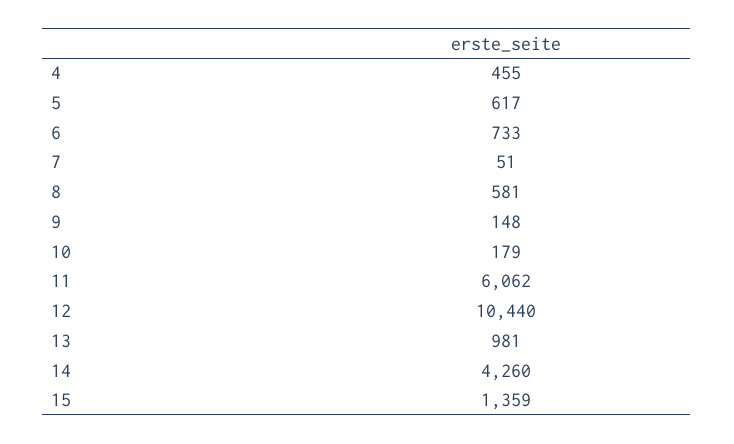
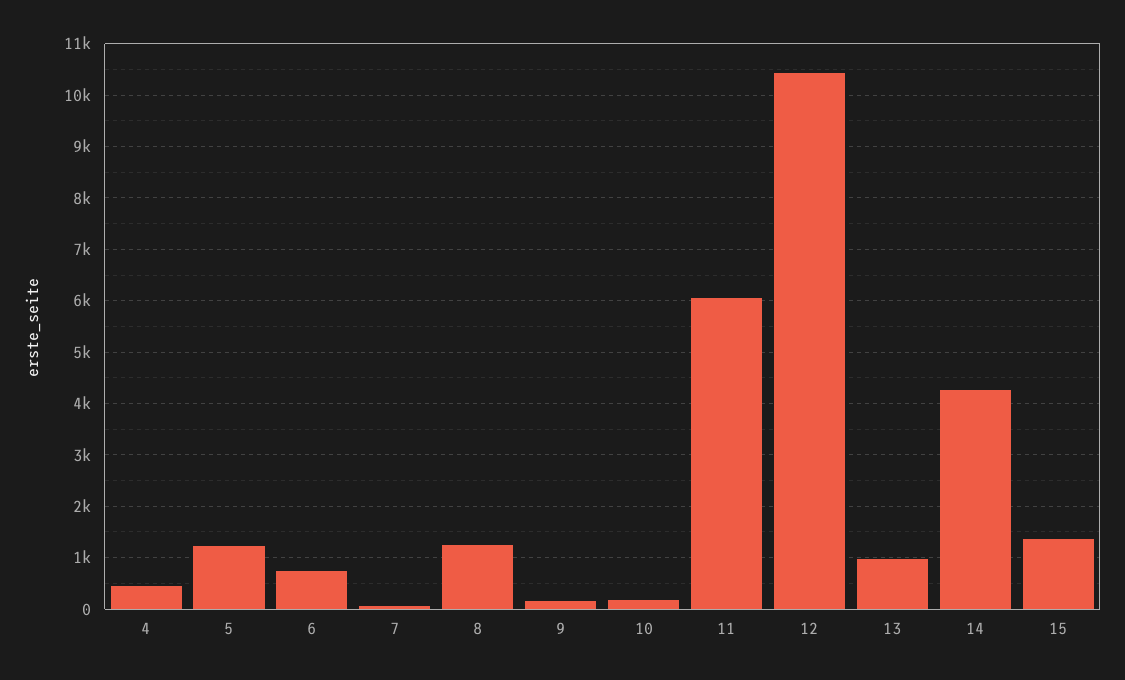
  {
    "4": 455,
-   "5": 617,
+   "5": 1200,
    "6": 733,
    "7": 51,
-   "8": 581,
+   "8": 1200,
    "9": 148,
    "10": 179,
    "11": 6062,
    "12": 10440,
    "13": 981,
    "14": 4260,
    "15": 1359
  }

